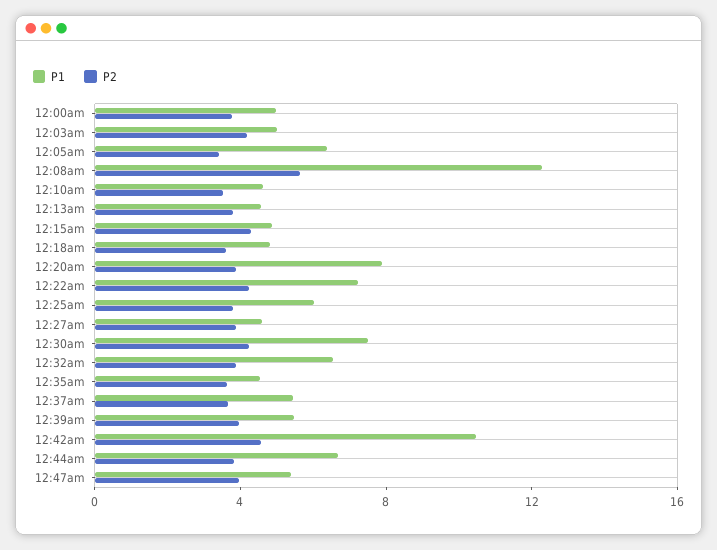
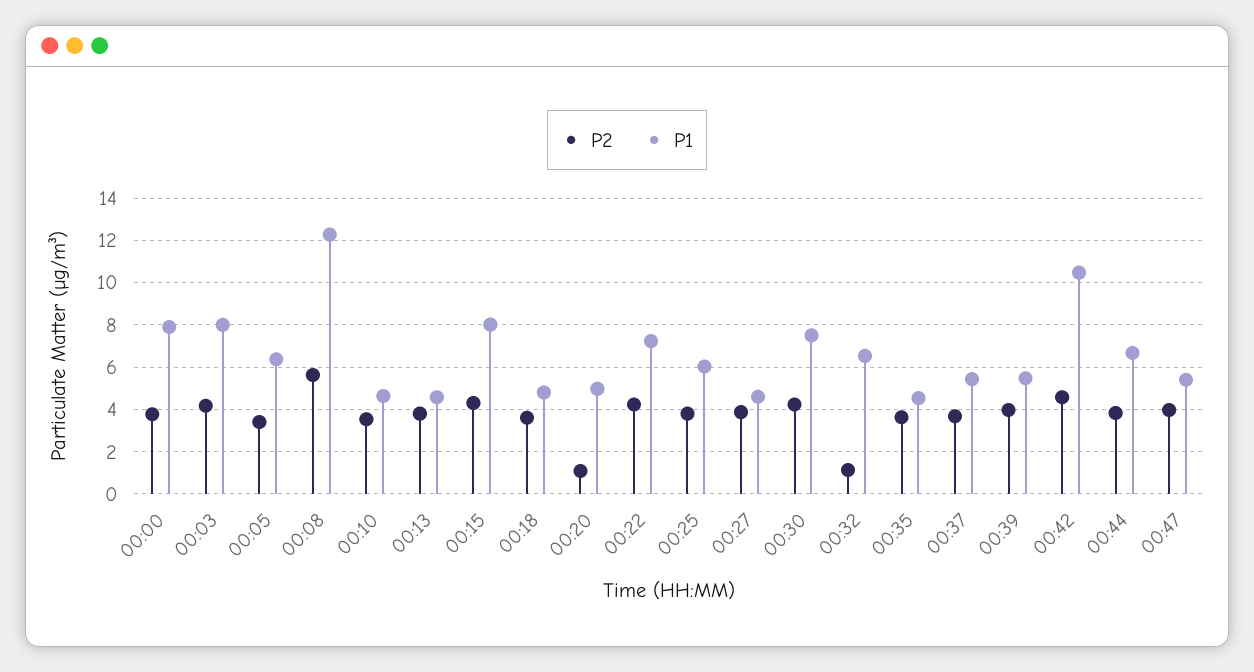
  {
    "P1": {
-     "12:00am": 5,
+     "12:00am": 8,
-     "12:03am": 5,
+     "12:03am": 8,
      "12:05am": 6.5,
      "12:08am": 12.5,
      "12:10am": 4.5,
      "12:13am": 4.5,
-     "12:15am": 5,
+     "12:15am": 8,
      "12:18am": 5,
-     "12:20am": 8,
+     "12:20am": 5,
      "12:22am": 7,
      "12:25am": 6,
      "12:27am": 4.5,
      "12:30am": 7.5,
      "12:32am": 6.5,
      "12:35am": 4.5,
      "12:37am": 5.5,
      "12:39am": 5.5,
      "12:42am": 10.5,
      "12:44am": 6.5,
      "12:47am": 5.5
    },
    "P2": {
      "12:00am": 4,
      "12:03am": 4,
      "12:05am": 3.5,
      "12:08am": 5.5,
      "12:10am": 3.5,
      "12:13am": 4,
      "12:15am": 4.5,
      "12:18am": 3.5,
-     "12:20am": 4,
+     "12:20am": 1,
      "12:22am": 4,
      "12:25am": 4,
      "12:27am": 4,
      "12:30am": 4,
-     "12:32am": 4,
+     "12:32am": 1,
      "12:35am": 3.5,
      "12:37am": 3.5,
      "12:39am": 4,
      "12:42am": 4.5,
      "12:44am": 4,
      "12:47am": 4
    }
  }

